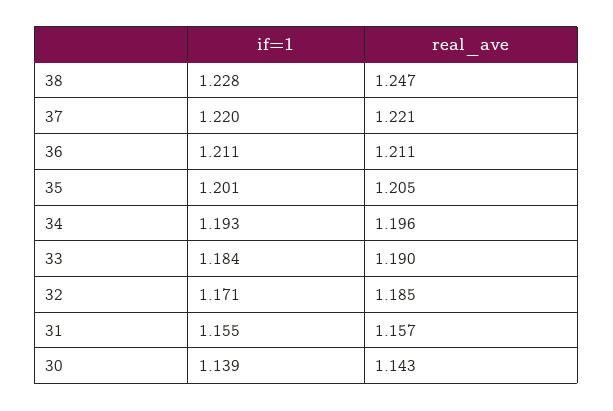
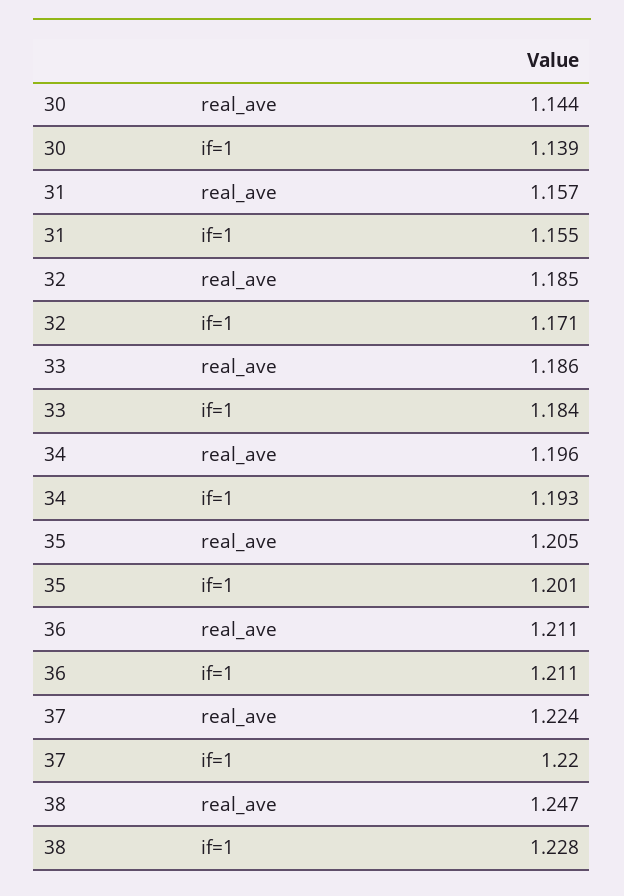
  {
    "if=1": {
      "38": 1.228,
      "37": 1.22,
      "36": 1.211,
      "35": 1.201,
      "34": 1.193,
      "33": 1.184,
      "32": 1.171,
      "31": 1.155,
      "30": 1.139
    },
    "real_ave": {
      "38": 1.247,
-     "37": 1.221,
+     "37": 1.224,
      "36": 1.211,
      "35": 1.205,
      "34": 1.196,
-     "33": 1.19,
+     "33": 1.186,
      "32": 1.185,
      "31": 1.157,
-     "30": 1.143
+     "30": 1.144
    }
  }

